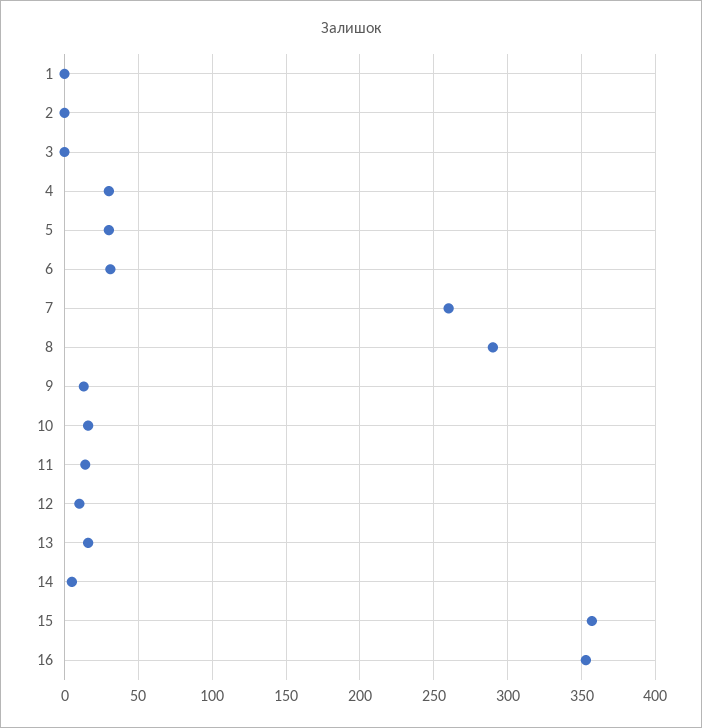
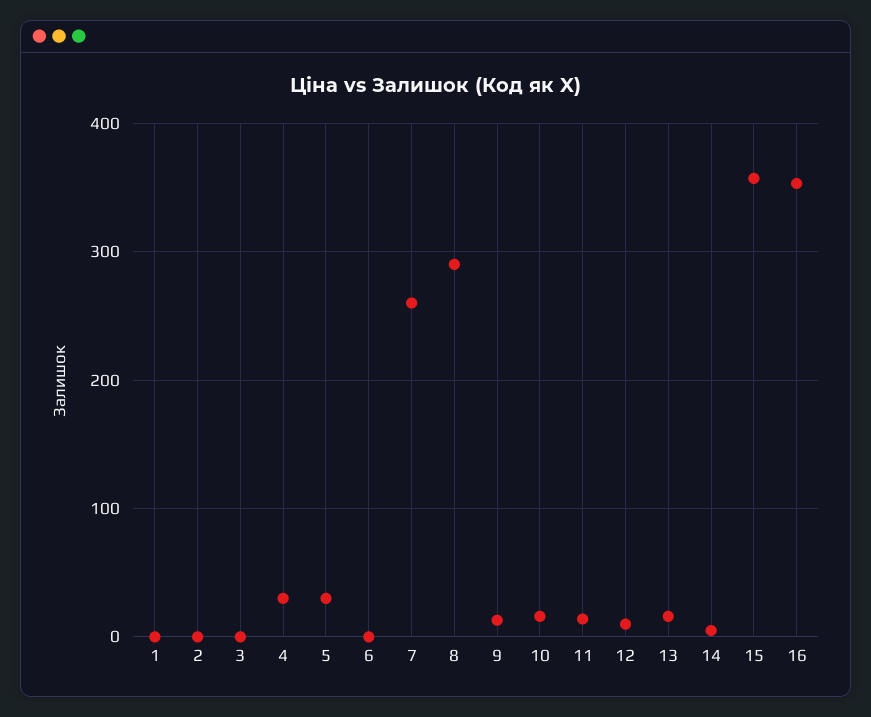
  {
    "1": 0,
    "2": 0,
    "3": 0,
    "4": 30,
    "5": 30,
-   "6": 30,
+   "6": 0,
    "7": 260,
    "8": 290,
    "9": 15,
    "10": 15,
    "11": 15,
    "12": 10,
    "13": 15,
    "14": 5,
    "15": 355,
    "16": 355
  }

